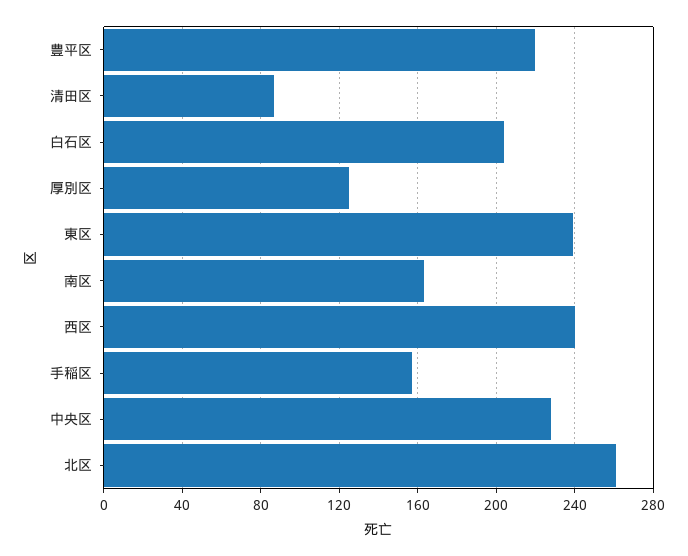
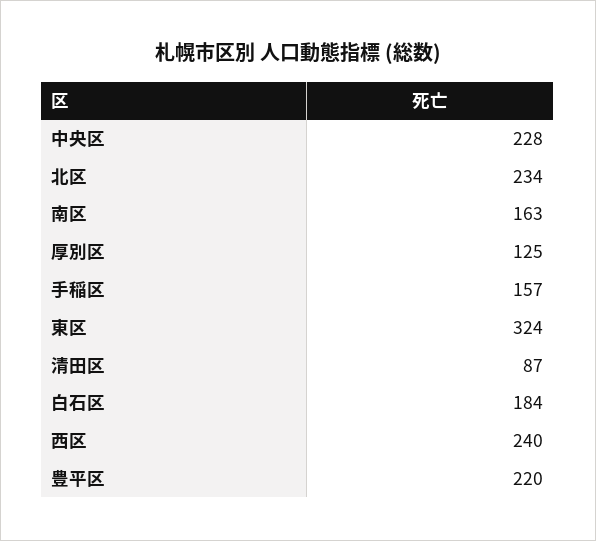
  {
    "豊平区": 220,
    "清田区": 87,
-   "白石区": 205,
+   "白石区": 184,
    "厚別区": 125,
-   "東区": 240,
+   "東区": 324,
    "南区": 163,
    "西区": 240,
    "手稲区": 157,
    "中央区": 228,
-   "北区": 260
+   "北区": 234
  }

